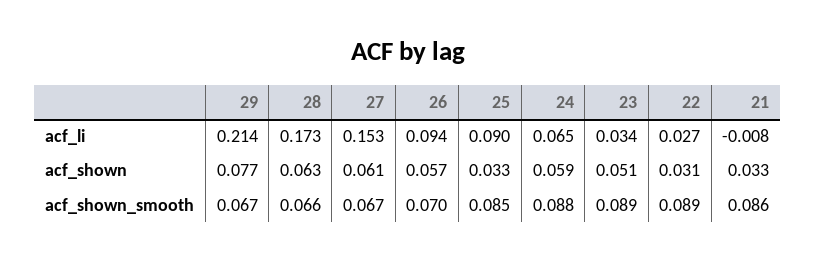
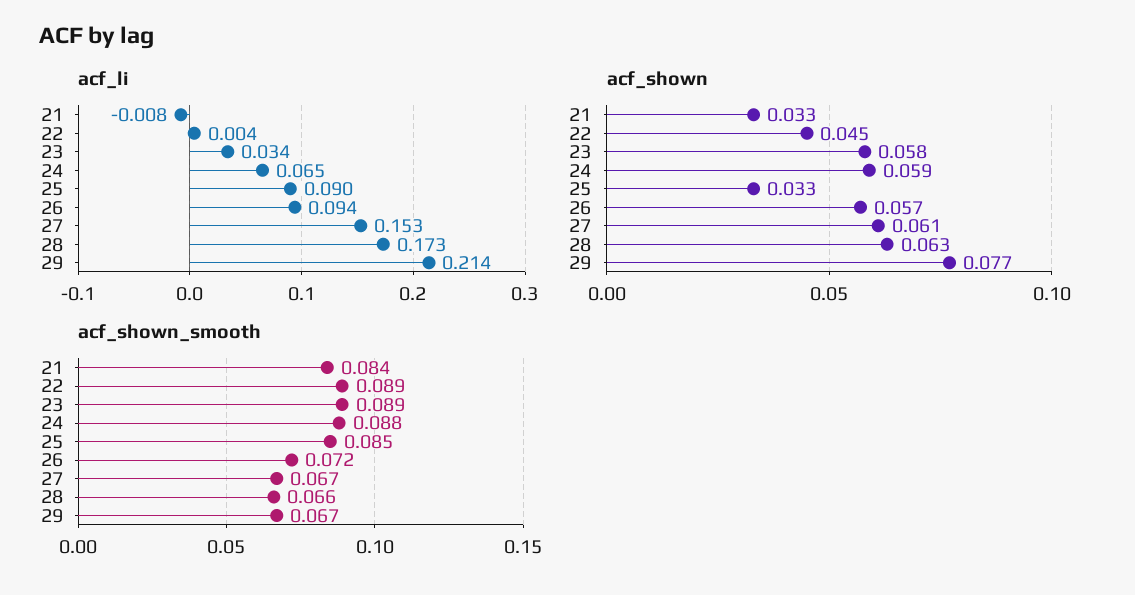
  {
    "acf_li": {
      "29": 0.214,
      "28": 0.173,
      "27": 0.153,
      "26": 0.094,
      "25": 0.09,
      "24": 0.065,
      "23": 0.034,
-     "22": 0.027,
+     "22": 0.004,
      "21": -0.008
    },
    "acf_shown": {
      "29": 0.077,
      "28": 0.063,
      "27": 0.061,
      "26": 0.057,
      "25": 0.033,
      "24": 0.059,
-     "23": 0.051,
+     "23": 0.058,
-     "22": 0.031,
+     "22": 0.045,
      "21": 0.033
    },
    "acf_shown_smooth": {
      "29": 0.067,
      "28": 0.066,
      "27": 0.067,
-     "26": 0.07,
+     "26": 0.072,
      "25": 0.085,
      "24": 0.088,
      "23": 0.089,
      "22": 0.089,
-     "21": 0.086
+     "21": 0.084
    }
  }

